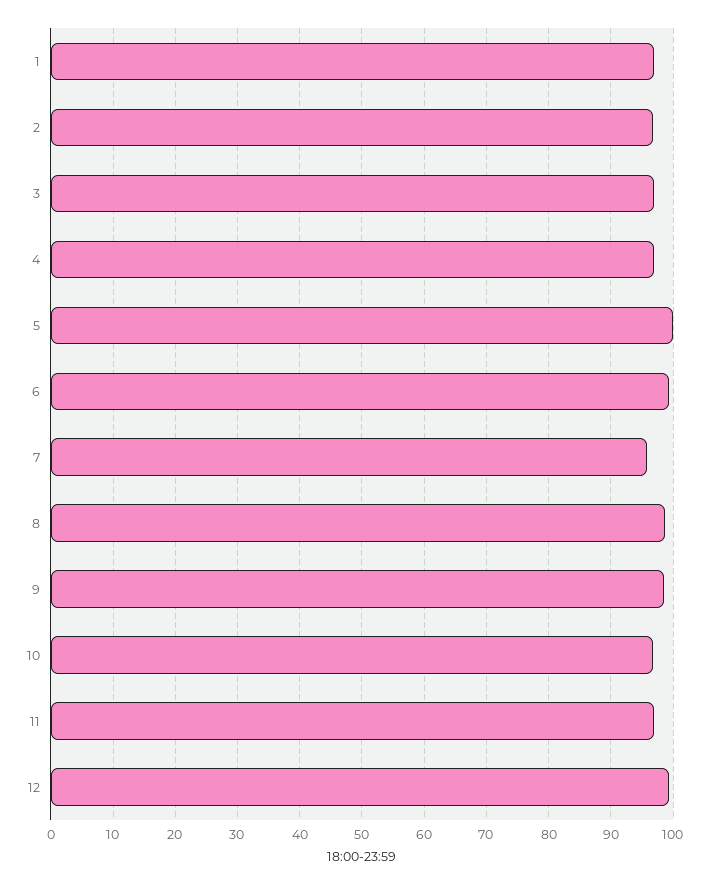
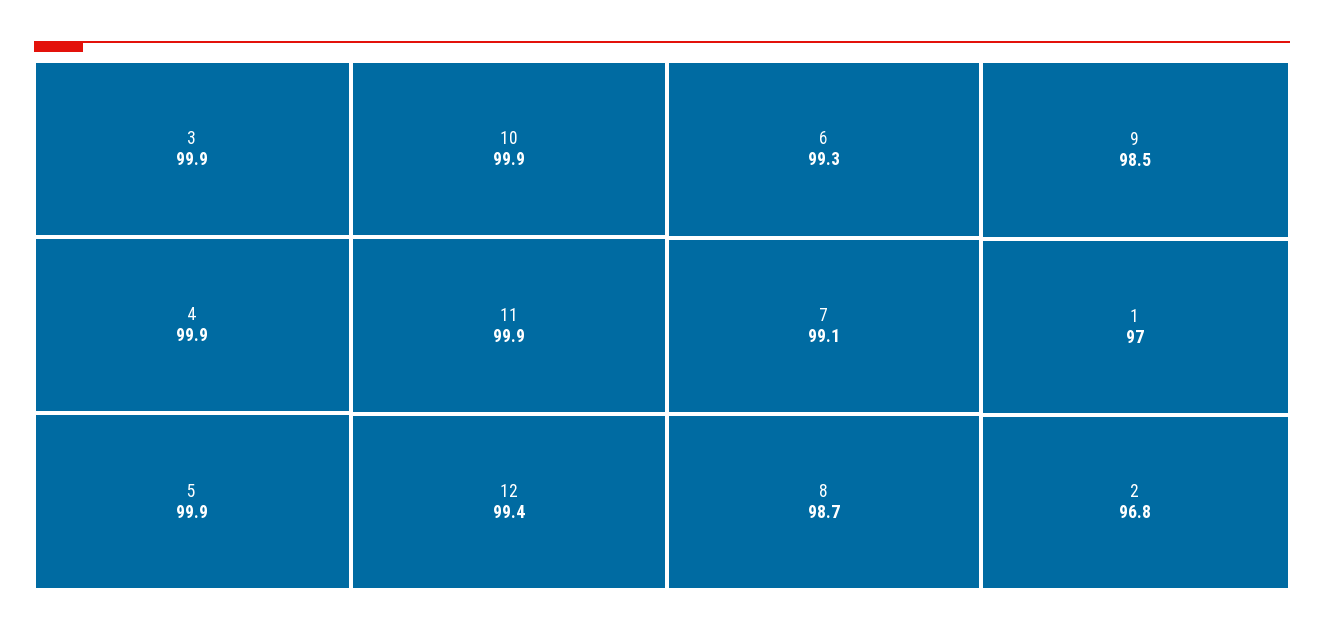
  {
    "1": 97,
    "2": 96.8,
-   "3": 97,
+   "3": 99.9,
-   "4": 97,
+   "4": 99.9,
    "5": 99.9,
    "6": 99.3,
-   "7": 96,
+   "7": 99.1,
    "8": 98.7,
    "9": 98.5,
-   "10": 97,
+   "10": 99.9,
-   "11": 97,
+   "11": 99.9,
    "12": 99.4
  }

